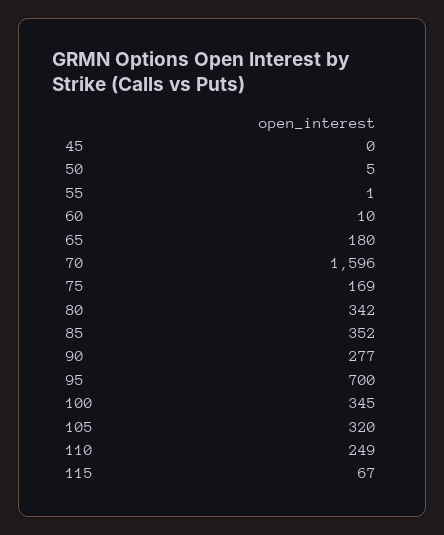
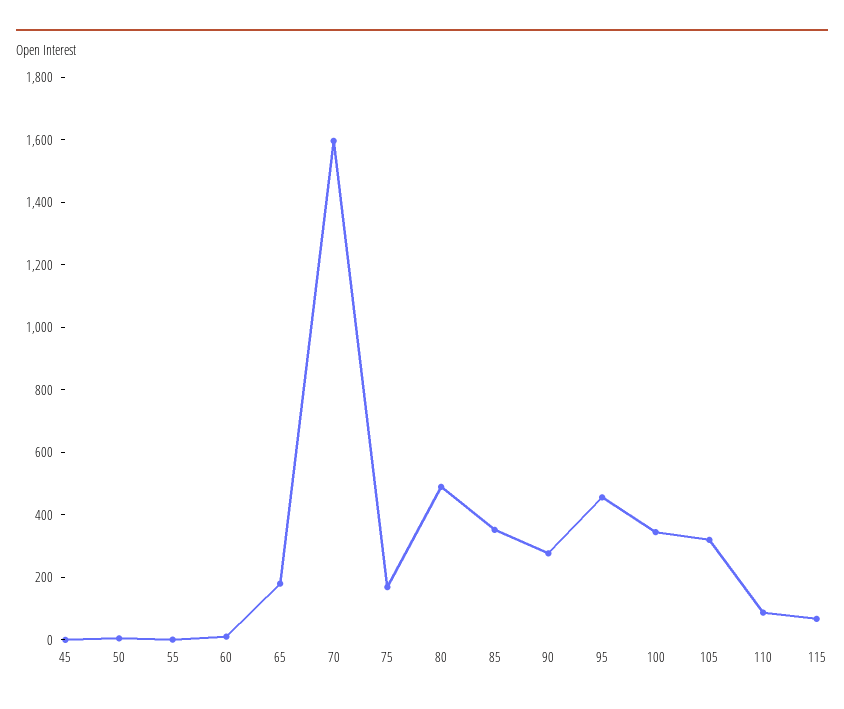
  {
    "45": 0,
    "50": 5,
    "55": 1,
    "60": 10,
    "65": 180,
    "70": 1596,
    "75": 169,
-   "80": 342,
+   "80": 500,
    "85": 352,
    "90": 277,
-   "95": 700,
+   "95": 450,
    "100": 345,
    "105": 320,
-   "110": 249,
+   "110": 100,
    "115": 67
  }

